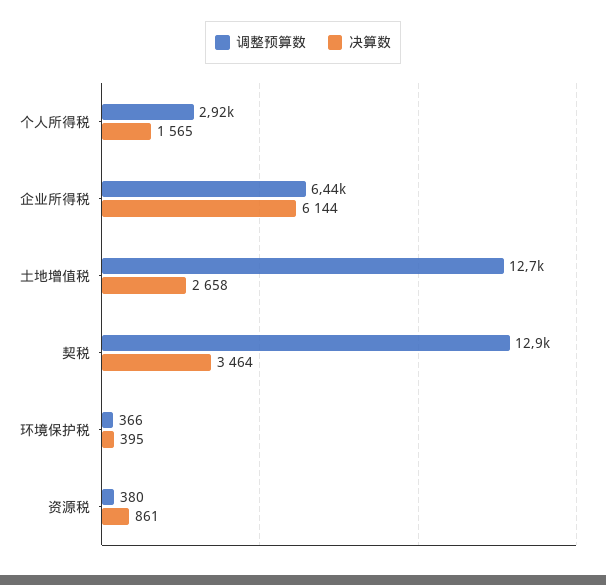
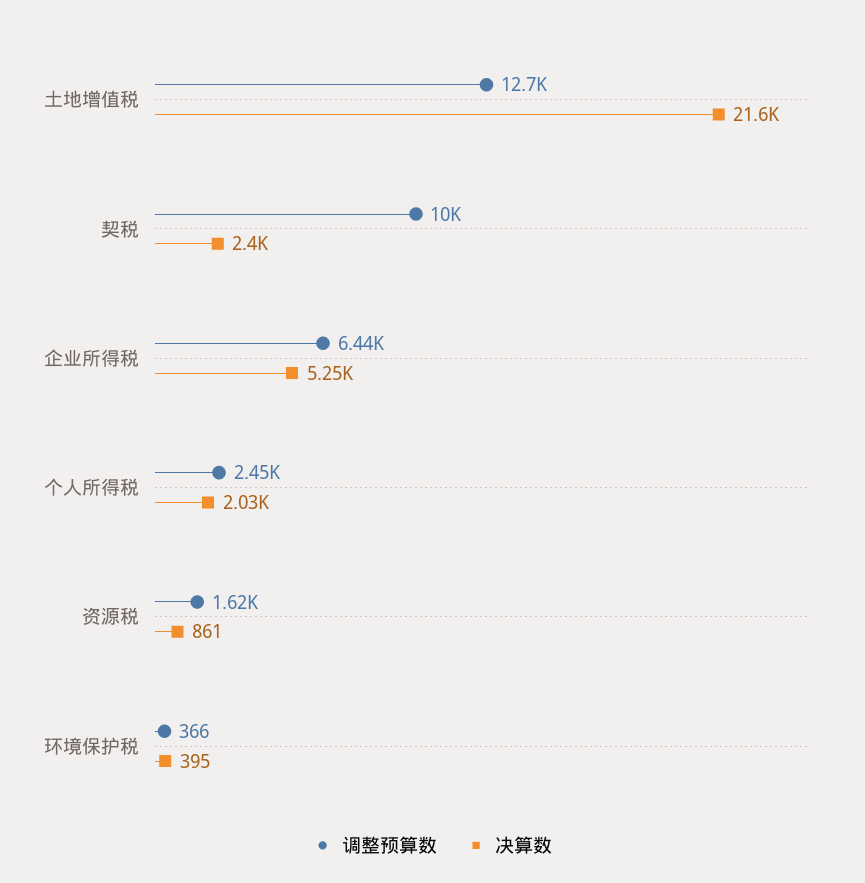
  {
    "调整预算数": {
-     "个人所得税": 2920,
+     "个人所得税": 2450,
      "企业所得税": 6440,
      "土地增值税": 12700,
-     "契税": 12900,
+     "契税": 10000,
      "环境保护税": 366,
-     "资源税": 380
+     "资源税": 1620
    },
    "决算数": {
-     "个人所得税": 1565,
+     "个人所得税": 2030,
-     "企业所得税": 6144,
+     "企业所得税": 5250,
-     "土地增值税": 2658,
+     "土地增值税": 21600,
-     "契税": 3464,
+     "契税": 2400,
      "环境保护税": 395,
      "资源税": 861
    }
  }

